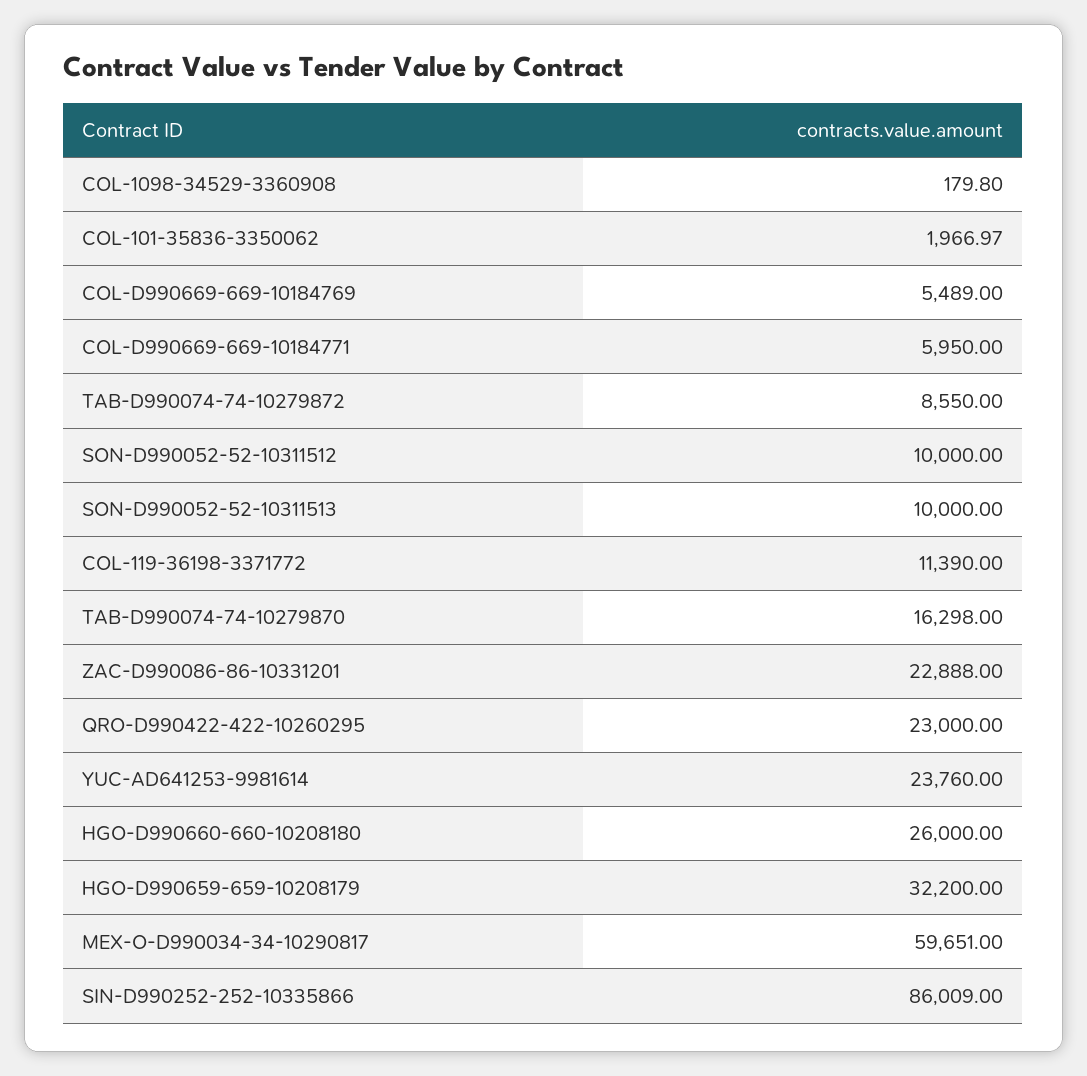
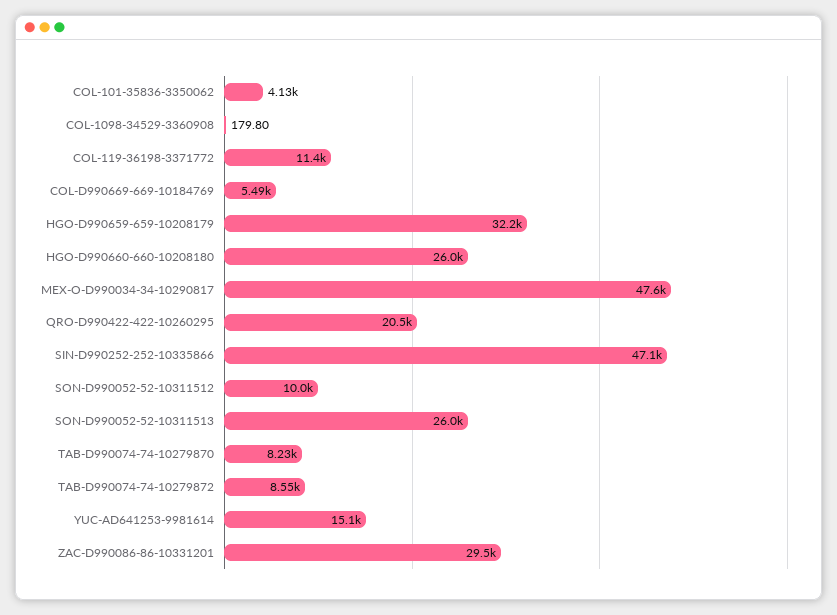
  {
    "COL-1098-34529-3360908": 179.8,
-   "COL-101-35836-3350062": 1966.97,
+   "COL-101-35836-3350062": 4130,
    "COL-D990669-669-10184769": 5489,
-   "COL-D990669-669-10184771": 5950,
    "TAB-D990074-74-10279872": 8550,
    "SON-D990052-52-10311512": 10000,
-   "SON-D990052-52-10311513": 10000,
+   "SON-D990052-52-10311513": 26000,
    "COL-119-36198-3371772": 11390,
-   "TAB-D990074-74-10279870": 16298,
+   "TAB-D990074-74-10279870": 8230,
-   "ZAC-D990086-86-10331201": 22888,
+   "ZAC-D990086-86-10331201": 29500,
-   "QRO-D990422-422-10260295": 23000,
+   "QRO-D990422-422-10260295": 20500,
-   "YUC-AD641253-9981614": 23760,
+   "YUC-AD641253-9981614": 15100,
    "HGO-D990660-660-10208180": 26000,
    "HGO-D990659-659-10208179": 32200,
-   "MEX-O-D990034-34-10290817": 59651,
+   "MEX-O-D990034-34-10290817": 47600,
-   "SIN-D990252-252-10335866": 86009
+   "SIN-D990252-252-10335866": 47100
  }

